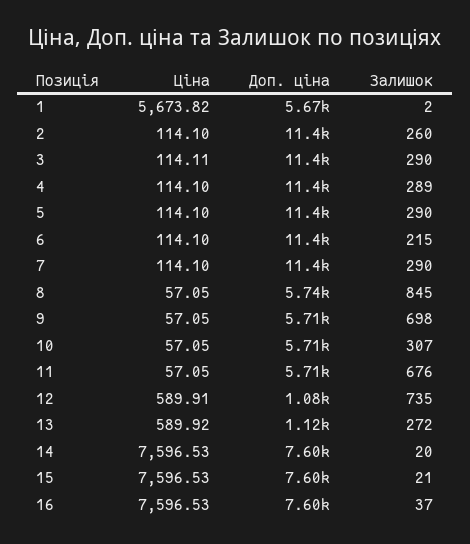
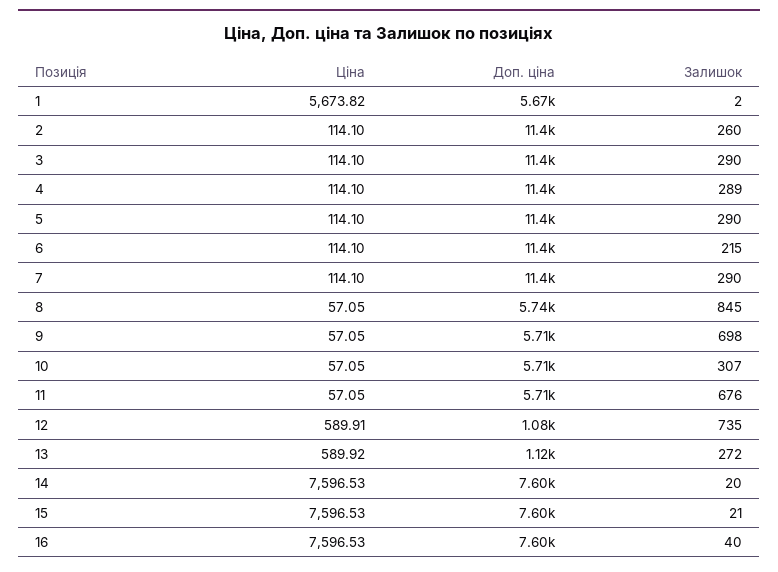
  {
    "Ціна": {
      "1": 5673.82,
      "2": 114.1,
-     "3": 114.11,
+     "3": 114.1,
      "4": 114.1,
      "5": 114.1,
      "6": 114.1,
      "7": 114.1,
      "8": 57.05,
      "9": 57.05,
      "10": 57.05,
      "11": 57.05,
      "12": 589.91,
      "13": 589.92,
      "14": 7596.53,
      "15": 7596.53,
      "16": 7596.53
    },
    "Доп. ціна": {
      "1": 5670,
      "2": 11400,
      "3": 11400,
      "4": 11400,
      "5": 11400,
      "6": 11400,
      "7": 11400,
      "8": 5740,
      "9": 5710,
      "10": 5710,
      "11": 5710,
      "12": 1080,
      "13": 1120,
      "14": 7600,
      "15": 7600,
      "16": 7600
    },
    "Залишок": {
      "1": 2,
      "2": 260,
      "3": 290,
      "4": 289,
      "5": 290,
      "6": 215,
      "7": 290,
      "8": 845,
      "9": 698,
      "10": 307,
      "11": 676,
      "12": 735,
      "13": 272,
      "14": 20,
      "15": 21,
-     "16": 37
+     "16": 40
    }
  }

